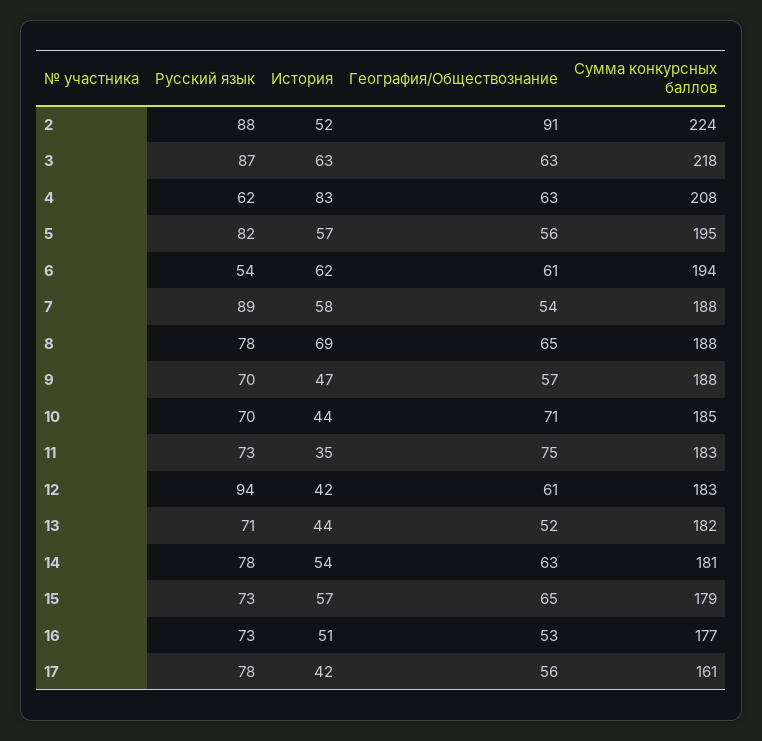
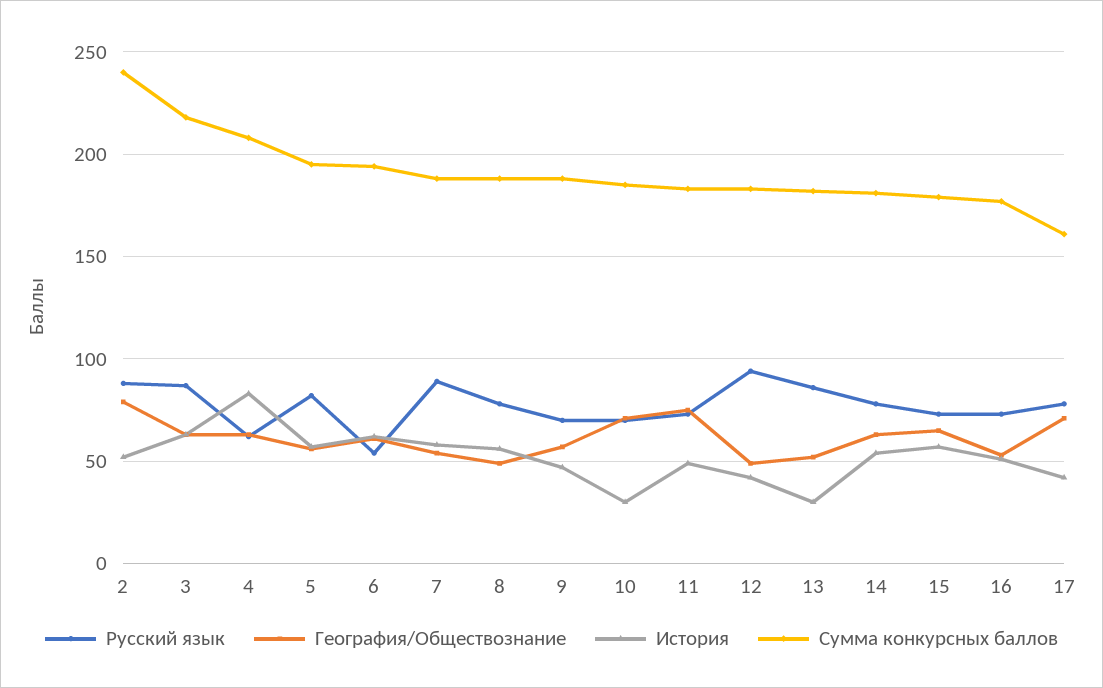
  {
    "Русский язык": {
      "2": 88,
      "3": 87,
      "4": 62,
      "5": 82,
      "6": 54,
      "7": 89,
      "8": 78,
      "9": 70,
      "10": 70,
      "11": 73,
      "12": 94,
-     "13": 71,
+     "13": 85,
      "14": 78,
      "15": 73,
      "16": 73,
      "17": 78
    },
    "История": {
      "2": 52,
      "3": 63,
      "4": 83,
      "5": 57,
      "6": 62,
      "7": 58,
-     "8": 69,
+     "8": 55,
      "9": 47,
-     "10": 44,
+     "10": 30,
-     "11": 35,
+     "11": 50,
      "12": 42,
-     "13": 44,
+     "13": 30,
      "14": 54,
      "15": 57,
      "16": 51,
      "17": 42
    },
    "География/Обществознание": {
-     "2": 91,
+     "2": 80,
      "3": 63,
      "4": 63,
      "5": 56,
      "6": 61,
      "7": 54,
-     "8": 65,
+     "8": 50,
      "9": 57,
      "10": 71,
      "11": 75,
-     "12": 61,
+     "12": 50,
      "13": 52,
      "14": 63,
      "15": 65,
      "16": 53,
-     "17": 56
+     "17": 70
    },
    "Сумма конкурсных баллов": {
-     "2": 224,
+     "2": 240,
      "3": 218,
      "4": 208,
      "5": 195,
      "6": 194,
      "7": 188,
      "8": 188,
      "9": 188,
      "10": 185,
      "11": 183,
      "12": 183,
      "13": 182,
      "14": 181,
      "15": 179,
      "16": 177,
      "17": 161
    }
  }

